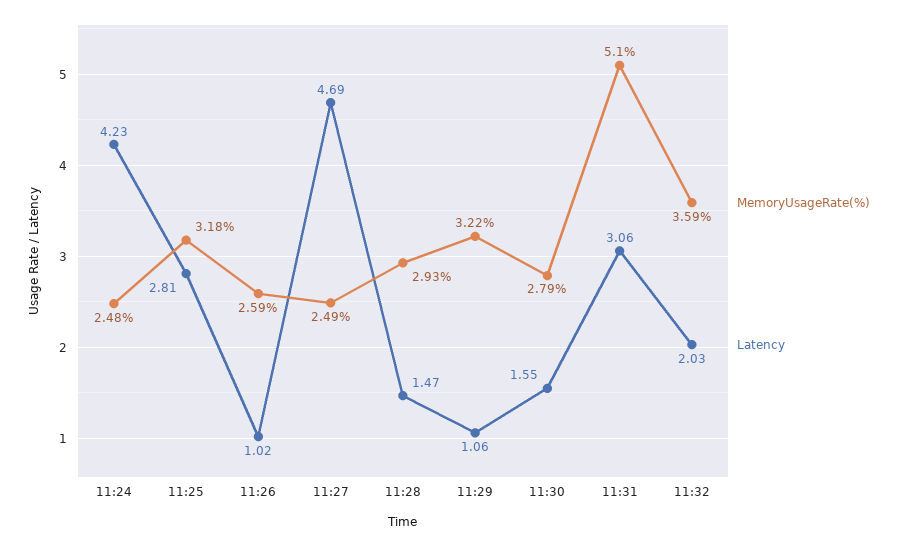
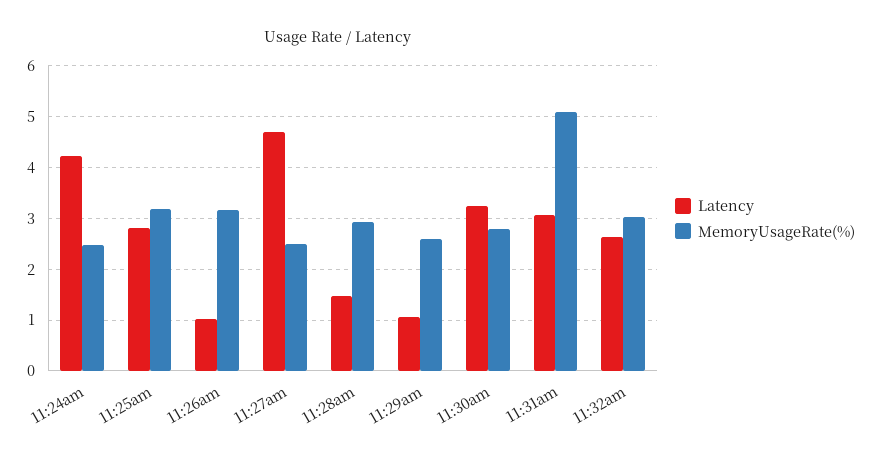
  {
    "MemoryUsageRate(%)": {
      "11:24": 2.48,
      "11:25": 3.18,
-     "11:26": 2.59,
+     "11:26": 3.2,
      "11:27": 2.49,
      "11:28": 2.93,
-     "11:29": 3.22,
+     "11:29": 2.6,
      "11:30": 2.79,
      "11:31": 5.1,
-     "11:32": 3.59
+     "11:32": 3
    },
    "Latency": {
      "11:24": 4.23,
      "11:25": 2.81,
      "11:26": 1.02,
      "11:27": 4.69,
      "11:28": 1.47,
      "11:29": 1.06,
-     "11:30": 1.55,
+     "11:30": 3.2,
      "11:31": 3.06,
-     "11:32": 2.03
+     "11:32": 2.6
    }
  }

